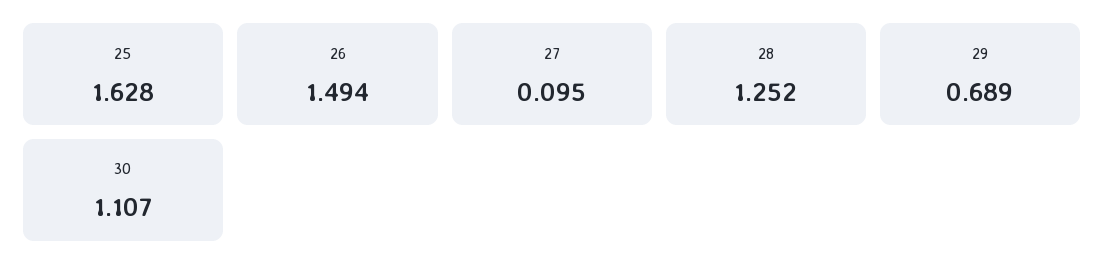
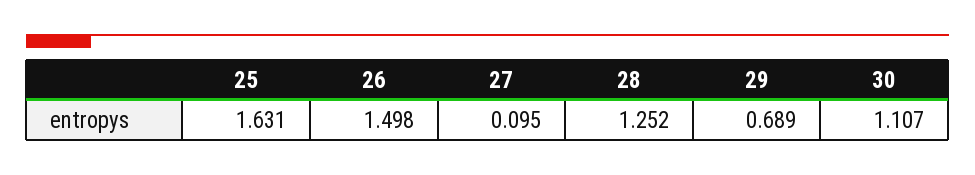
  {
-   "25": 1.628,
+   "25": 1.631,
-   "26": 1.494,
+   "26": 1.498,
    "27": 0.095,
    "28": 1.252,
    "29": 0.689,
    "30": 1.107
  }

